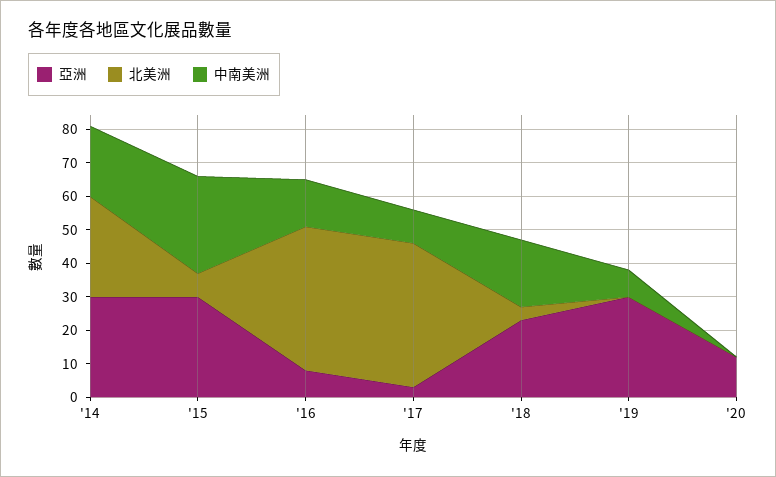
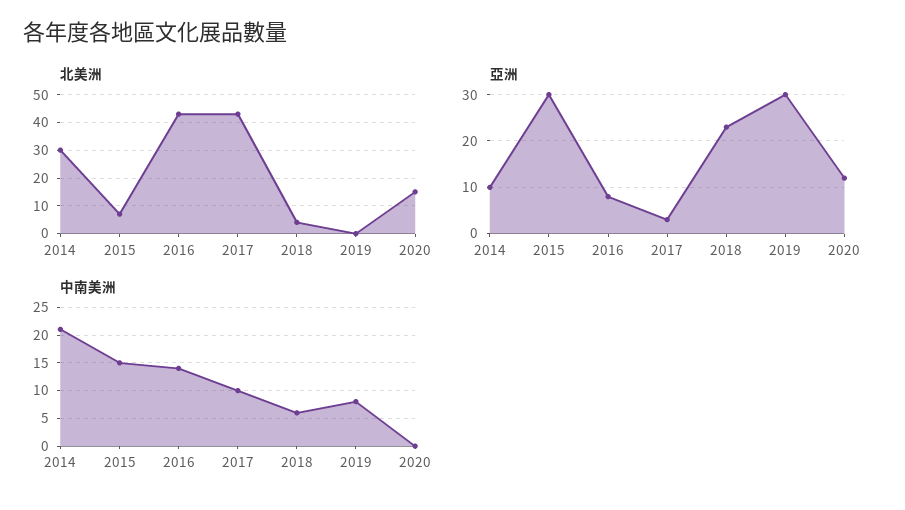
  {
    "亞洲": {
-     "'14": 30,
+     "'14": 10,
      "'15": 30,
      "'16": 10,
      "'17": 5,
      "'18": 25,
      "'19": 30,
      "'20": 10
    },
    "北美洲": {
      "'14": 30,
      "'15": 5,
      "'16": 45,
      "'17": 45,
      "'18": 5,
      "'19": 0,
-     "'20": 0
+     "'20": 15
    },
    "中南美洲": {
      "'14": 20,
-     "'15": 30,
+     "'15": 15,
      "'16": 15,
      "'17": 10,
-     "'18": 20,
+     "'18": 5,
      "'19": 10,
      "'20": 0
    }
  }

